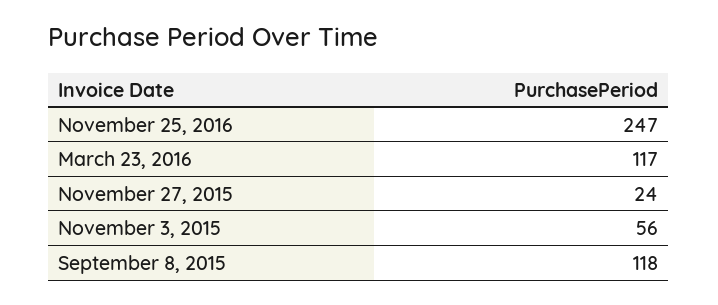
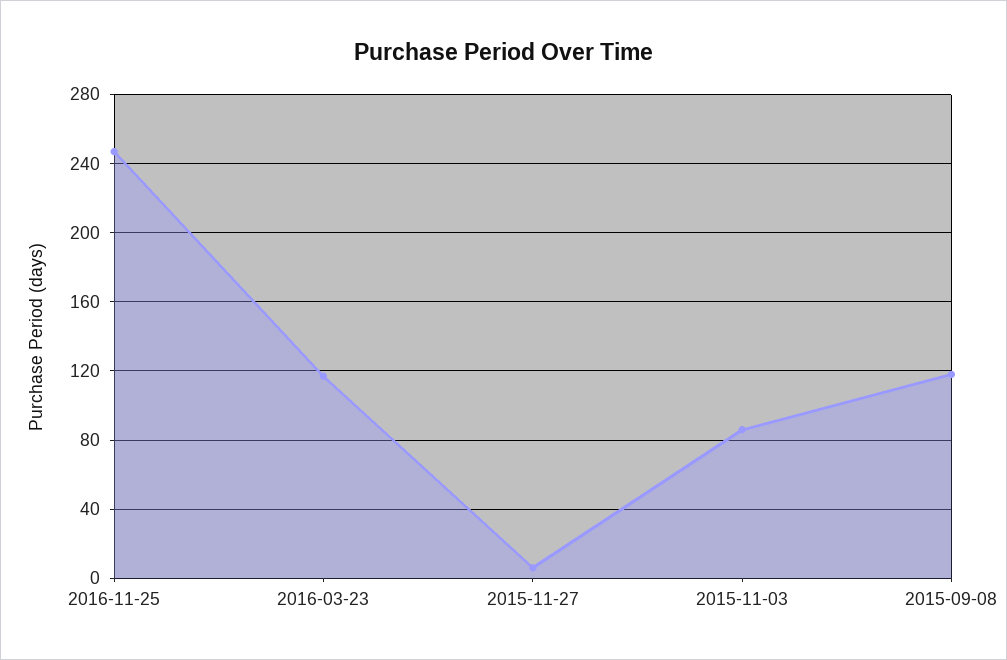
  {
    "November 25, 2016": 247,
    "March 23, 2016": 117,
-   "November 27, 2015": 24,
+   "November 27, 2015": 5,
-   "November 3, 2015": 56,
+   "November 3, 2015": 85,
    "September 8, 2015": 118
  }

